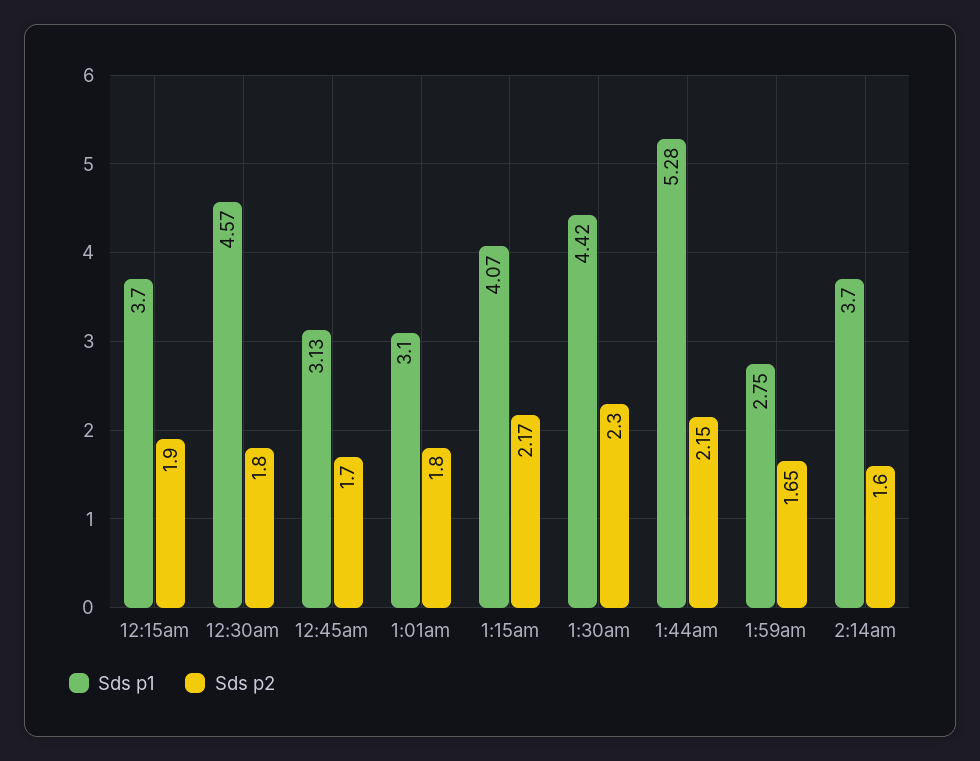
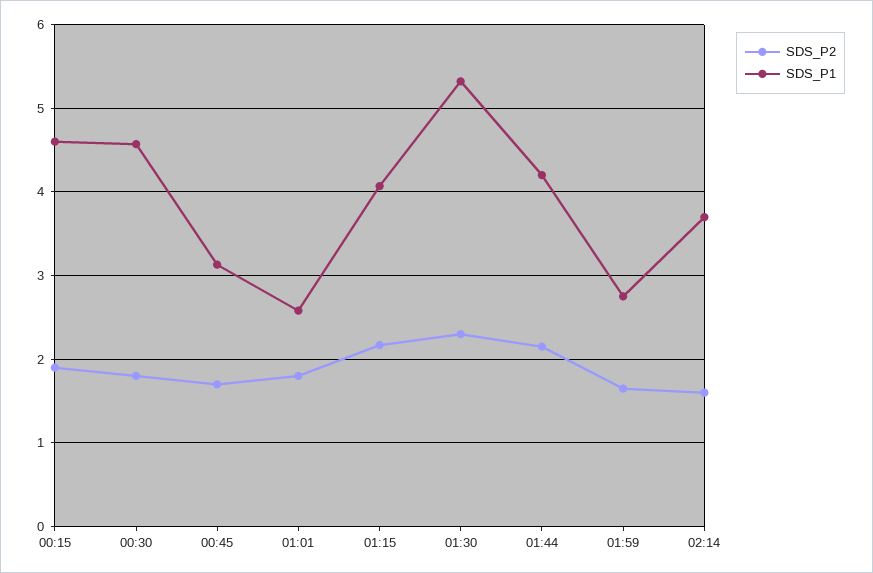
  {
    "Sds p1": {
-     "12:15am": 3.7,
+     "12:15am": 4.6,
      "12:30am": 4.57,
      "12:45am": 3.13,
-     "1:01am": 3.1,
+     "1:01am": 2.6,
      "1:15am": 4.07,
-     "1:30am": 4.42,
+     "1:30am": 5.3,
-     "1:44am": 5.28,
+     "1:44am": 4.2,
      "1:59am": 2.75,
      "2:14am": 3.7
    },
    "Sds p2": {
      "12:15am": 1.9,
      "12:30am": 1.8,
      "12:45am": 1.7,
      "1:01am": 1.8,
      "1:15am": 2.17,
      "1:30am": 2.3,
      "1:44am": 2.15,
      "1:59am": 1.65,
      "2:14am": 1.6
    }
  }

